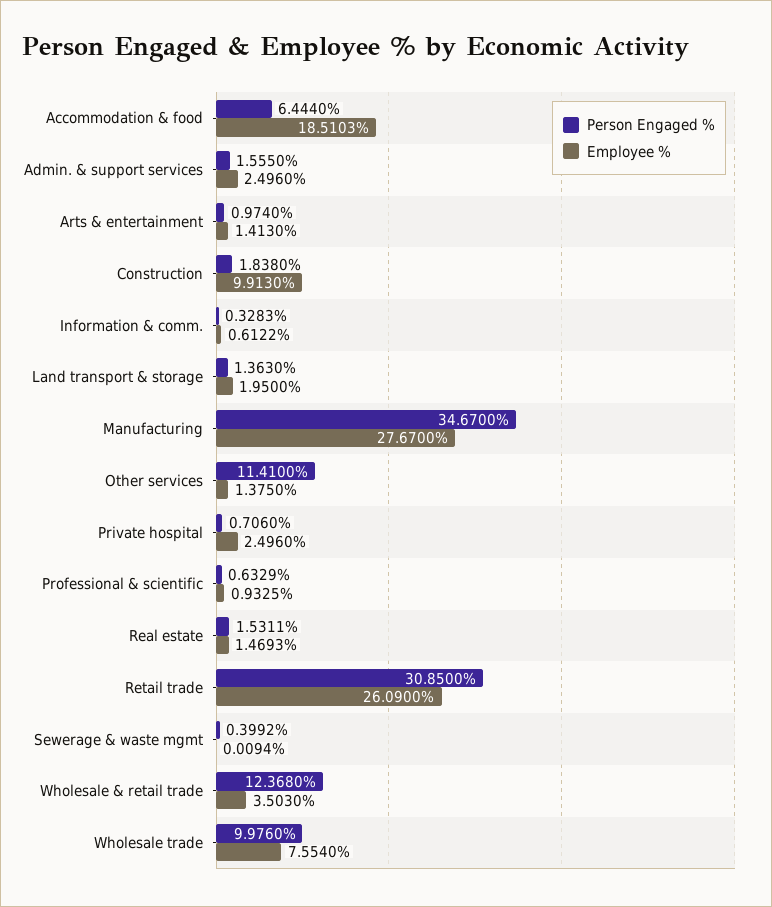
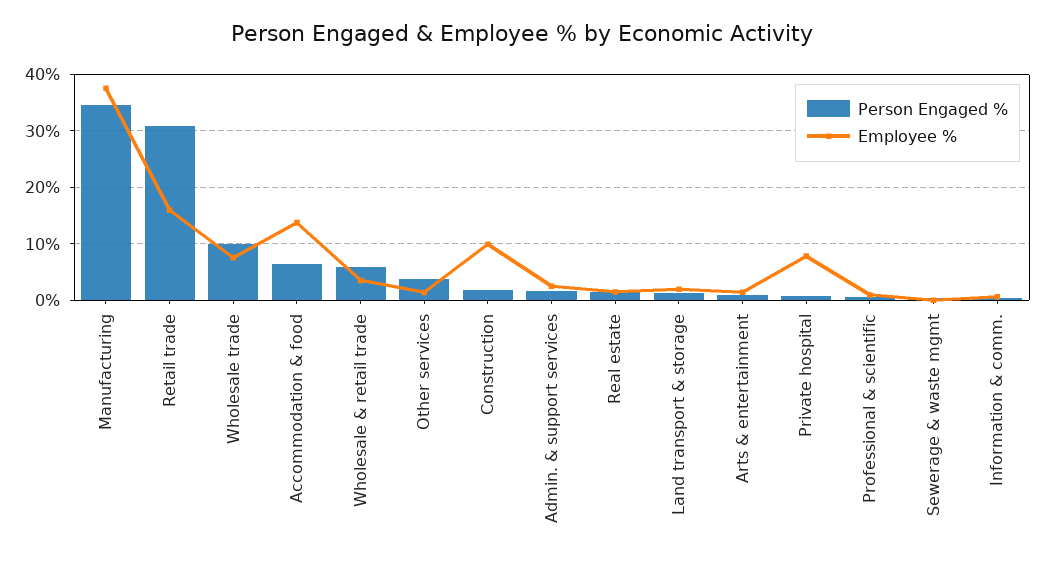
  {
    "Person Engaged %": {
      "Accommodation & food": 6.444,
      "Admin. & support services": 1.555,
      "Arts & entertainment": 0.974,
      "Construction": 1.838,
      "Information & comm.": 0.3283,
      "Land transport & storage": 1.363,
      "Manufacturing": 34.67,
-     "Other services": 11.41,
+     "Other services": 4,
      "Private hospital": 0.706,
      "Professional & scientific": 0.6329,
      "Real estate": 1.5311,
      "Retail trade": 30.85,
      "Sewerage & waste mgmt": 0.3992,
-     "Wholesale & retail trade": 12.368,
+     "Wholesale & retail trade": 6,
      "Wholesale trade": 9.976
    },
    "Employee %": {
-     "Accommodation & food": 18.5103,
+     "Accommodation & food": 14,
      "Admin. & support services": 2.496,
      "Arts & entertainment": 1.413,
      "Construction": 9.913,
      "Information & comm.": 0.6122,
      "Land transport & storage": 1.95,
-     "Manufacturing": 27.67,
+     "Manufacturing": 38,
      "Other services": 1.375,
-     "Private hospital": 2.496,
+     "Private hospital": 8,
      "Professional & scientific": 0.9325,
      "Real estate": 1.4693,
-     "Retail trade": 26.09,
+     "Retail trade": 16,
      "Sewerage & waste mgmt": 0.0094,
      "Wholesale & retail trade": 3.503,
      "Wholesale trade": 7.554
    }
  }

